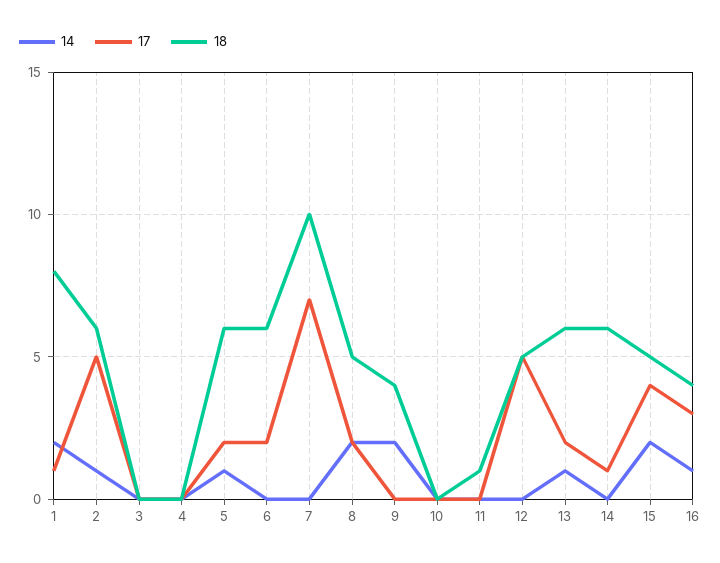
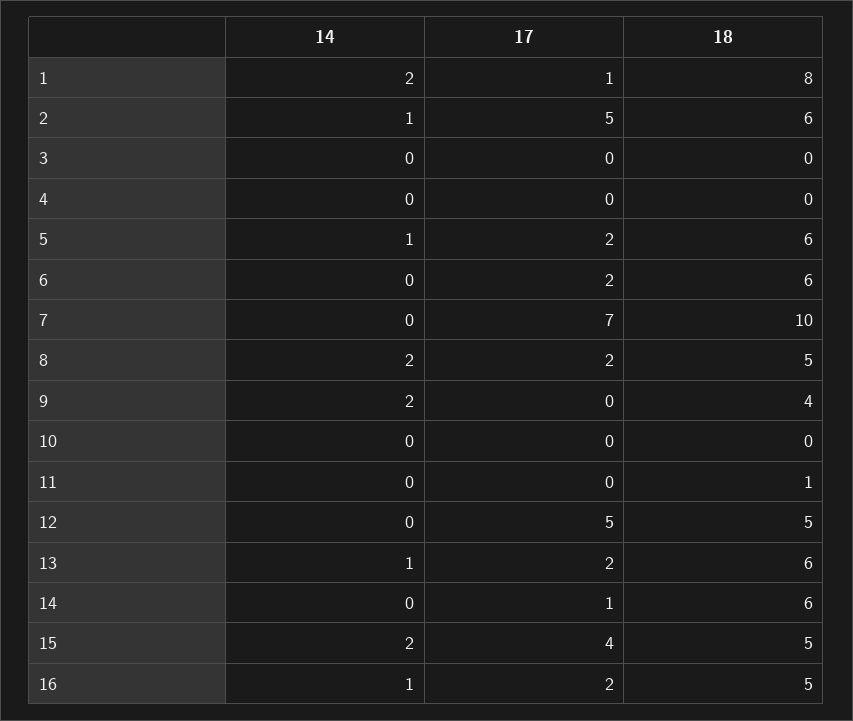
  {
    "14": {
      "1": 2,
      "2": 1,
      "3": 0,
      "4": 0,
      "5": 1,
      "6": 0,
      "7": 0,
      "8": 2,
      "9": 2,
      "10": 0,
      "11": 0,
      "12": 0,
      "13": 1,
      "14": 0,
      "15": 2,
      "16": 1
    },
    "17": {
      "1": 1,
      "2": 5,
      "3": 0,
      "4": 0,
      "5": 2,
      "6": 2,
      "7": 7,
      "8": 2,
      "9": 0,
      "10": 0,
      "11": 0,
      "12": 5,
      "13": 2,
      "14": 1,
      "15": 4,
-     "16": 3
+     "16": 2
    },
    "18": {
      "1": 8,
      "2": 6,
      "3": 0,
      "4": 0,
      "5": 6,
      "6": 6,
      "7": 10,
      "8": 5,
      "9": 4,
      "10": 0,
      "11": 1,
      "12": 5,
      "13": 6,
      "14": 6,
      "15": 5,
-     "16": 4
+     "16": 5
    }
  }

